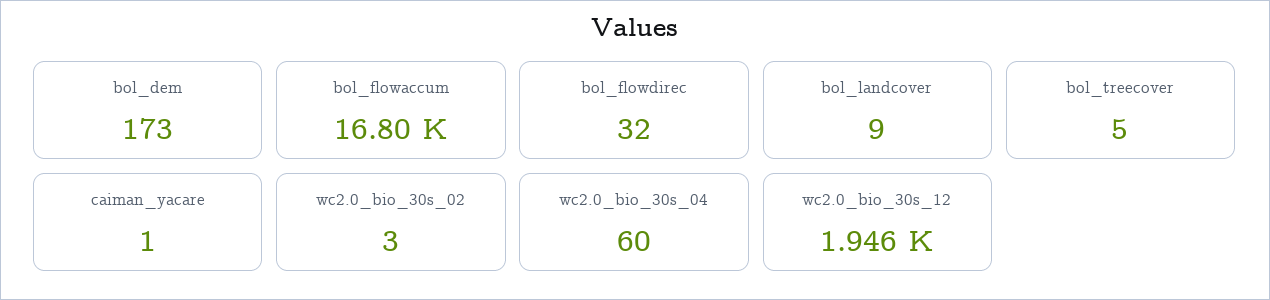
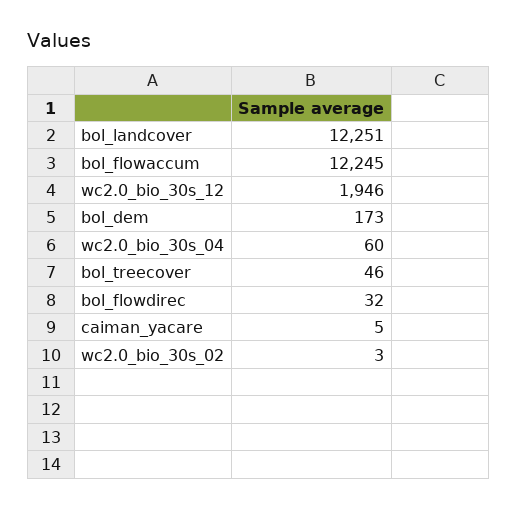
  {
    "bol_dem": 173,
-   "bol_flowaccum": 16800,
+   "bol_flowaccum": 12245,
    "bol_flowdirec": 32,
-   "bol_landcover": 9,
+   "bol_landcover": 12251,
-   "bol_treecover": 5,
+   "bol_treecover": 46,
-   "caiman_yacare": 1,
+   "caiman_yacare": 5,
    "wc2.0_bio_30s_02": 3,
    "wc2.0_bio_30s_04": 60,
    "wc2.0_bio_30s_12": 1946
  }

